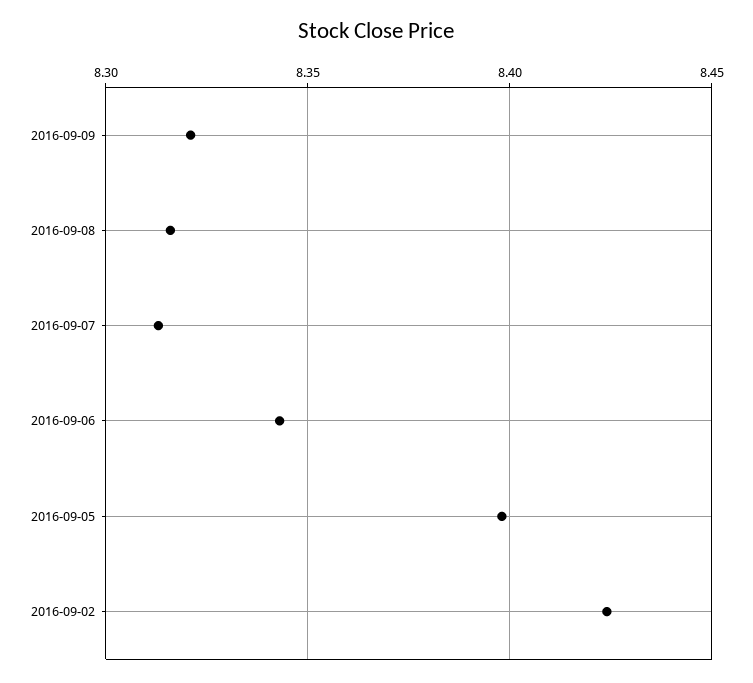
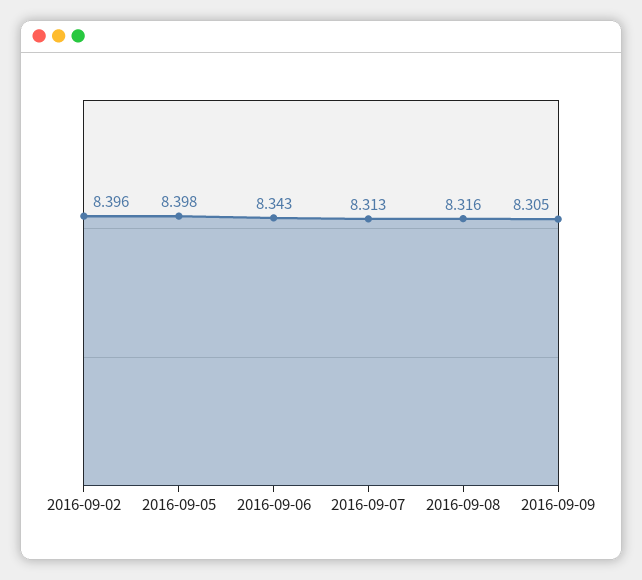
  {
-   "2016-09-09": 8.32,
+   "2016-09-09": 8.305,
    "2016-09-08": 8.316,
    "2016-09-07": 8.313,
    "2016-09-06": 8.343,
    "2016-09-05": 8.398,
-   "2016-09-02": 8.425
+   "2016-09-02": 8.396
  }

